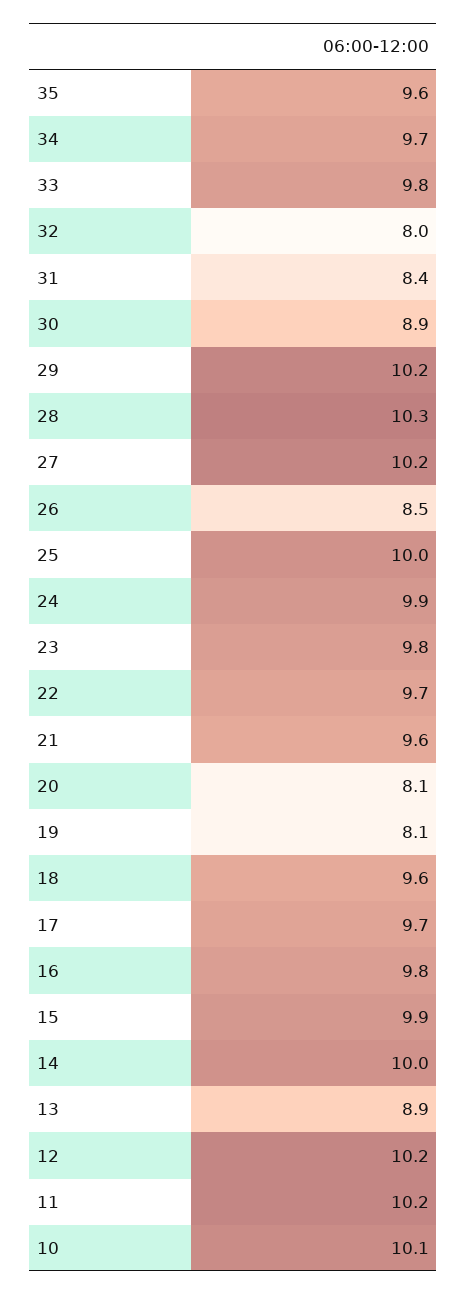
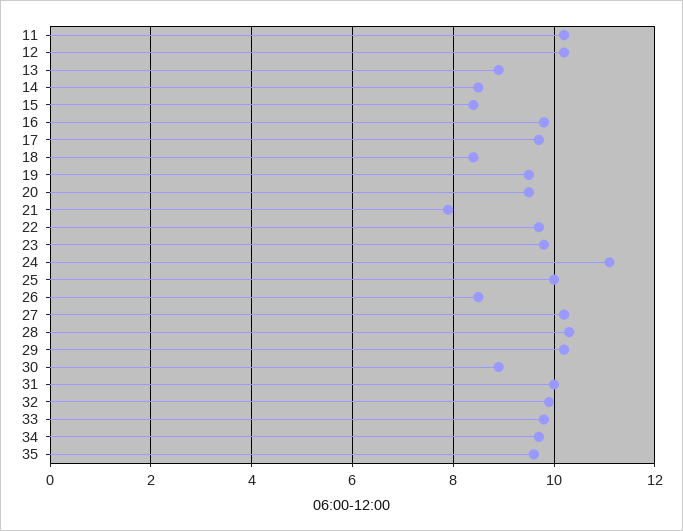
  {
    "35": 9.6,
    "34": 9.7,
    "33": 9.8,
-   "32": 8,
+   "32": 10,
-   "31": 8.4,
+   "31": 10,
    "30": 8.9,
    "29": 10.2,
    "28": 10.3,
    "27": 10.2,
    "26": 8.5,
    "25": 10,
-   "24": 9.9,
+   "24": 11,
    "23": 9.8,
    "22": 9.7,
-   "21": 9.6,
+   "21": 8,
-   "20": 8.1,
+   "20": 9.5,
-   "19": 8.1,
+   "19": 9.5,
-   "18": 9.6,
+   "18": 8.5,
    "17": 9.7,
    "16": 9.8,
-   "15": 9.9,
+   "15": 8.5,
-   "14": 10,
+   "14": 8.5,
    "13": 8.9,
    "12": 10.2,
-   "11": 10.2,
+   "11": 10.2
-   "10": 10.1
  }

